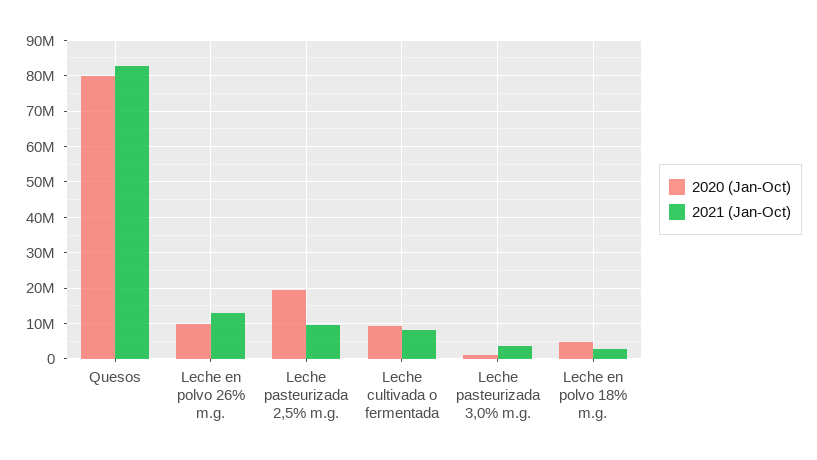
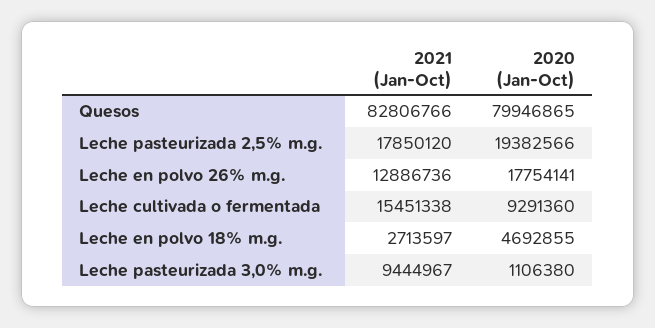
  {
    "2020 (Jan-Oct)": {
      "Quesos": 79946865,
-     "Leche en polvo 26% m.g.": 10000000,
+     "Leche en polvo 26% m.g.": 17754141,
      "Leche pasteurizada 2,5% m.g.": 19382566,
      "Leche cultivada o fermentada": 9291360,
      "Leche pasteurizada 3,0% m.g.": 1106380,
      "Leche en polvo 18% m.g.": 4692855
    },
    "2021 (Jan-Oct)": {
      "Quesos": 82806766,
      "Leche en polvo 26% m.g.": 12886736,
-     "Leche pasteurizada 2,5% m.g.": 10000000,
+     "Leche pasteurizada 2,5% m.g.": 17850120,
-     "Leche cultivada o fermentada": 8000000,
+     "Leche cultivada o fermentada": 15451338,
-     "Leche pasteurizada 3,0% m.g.": 4000000,
+     "Leche pasteurizada 3,0% m.g.": 9444967,
      "Leche en polvo 18% m.g.": 2713597
    }
  }

